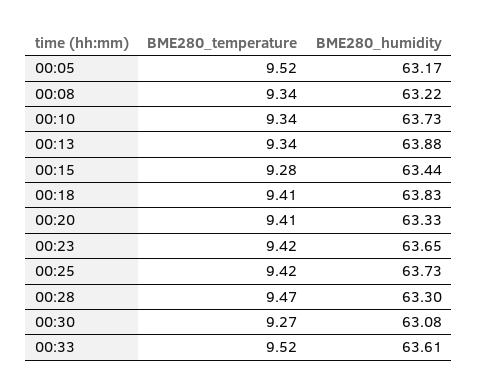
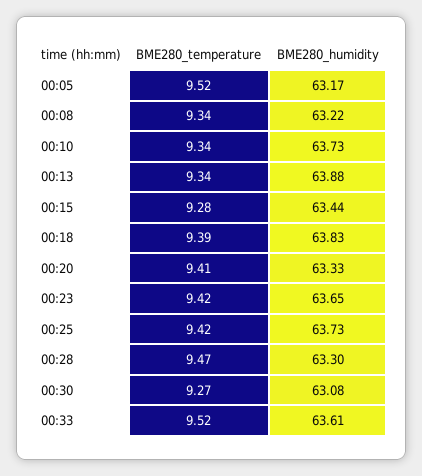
  {
    "BME280_temperature": {
      "00:05": 9.52,
      "00:08": 9.34,
      "00:10": 9.34,
      "00:13": 9.34,
      "00:15": 9.28,
-     "00:18": 9.41,
+     "00:18": 9.39,
      "00:20": 9.41,
      "00:23": 9.42,
      "00:25": 9.42,
      "00:28": 9.47,
      "00:30": 9.27,
      "00:33": 9.52
    },
    "BME280_humidity": {
      "00:05": 63.17,
      "00:08": 63.22,
      "00:10": 63.73,
      "00:13": 63.88,
      "00:15": 63.44,
      "00:18": 63.83,
      "00:20": 63.33,
      "00:23": 63.65,
      "00:25": 63.73,
      "00:28": 63.3,
      "00:30": 63.08,
      "00:33": 63.61
    }
  }

